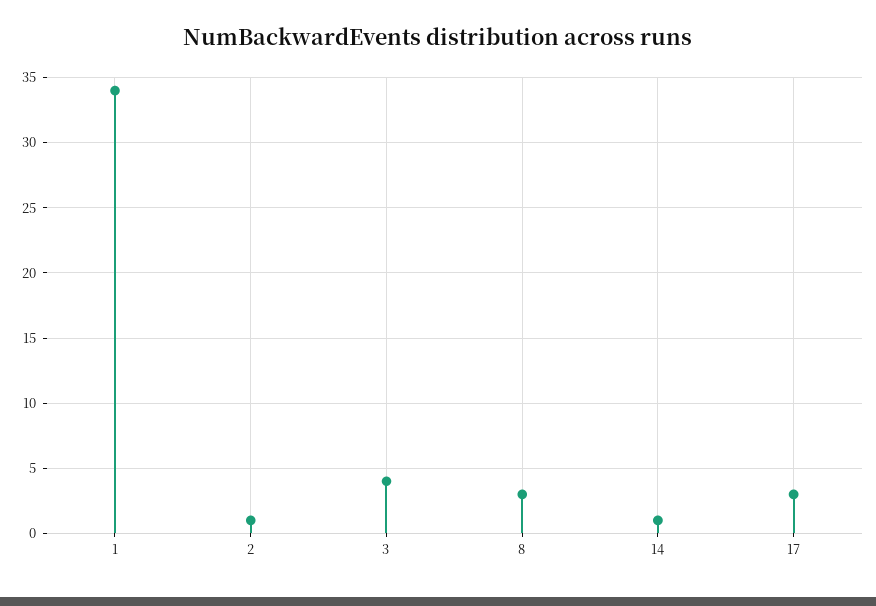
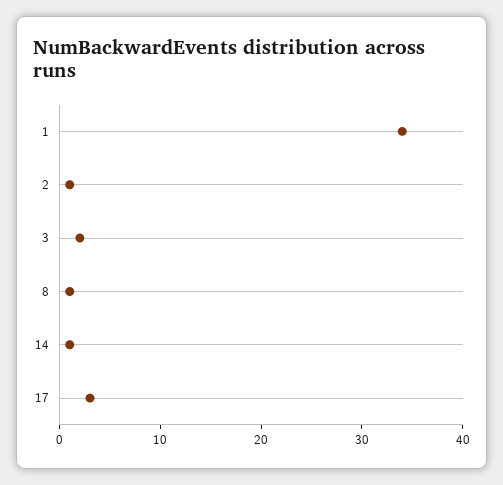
  {
    "1": 34,
    "2": 1,
-   "3": 4,
+   "3": 2,
-   "8": 3,
+   "8": 1,
    "14": 1,
    "17": 3
  }

